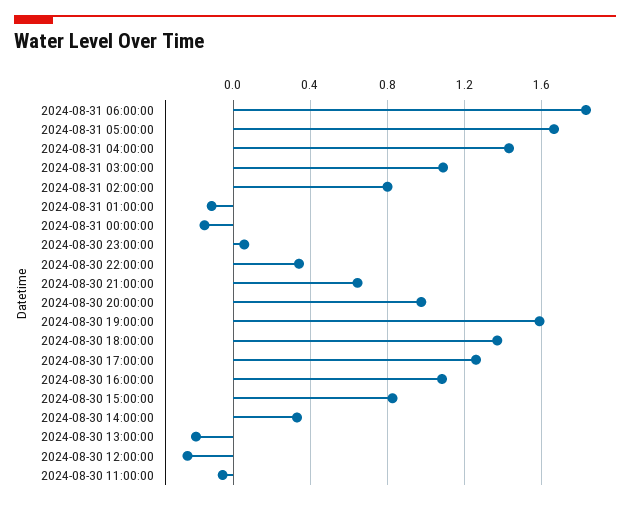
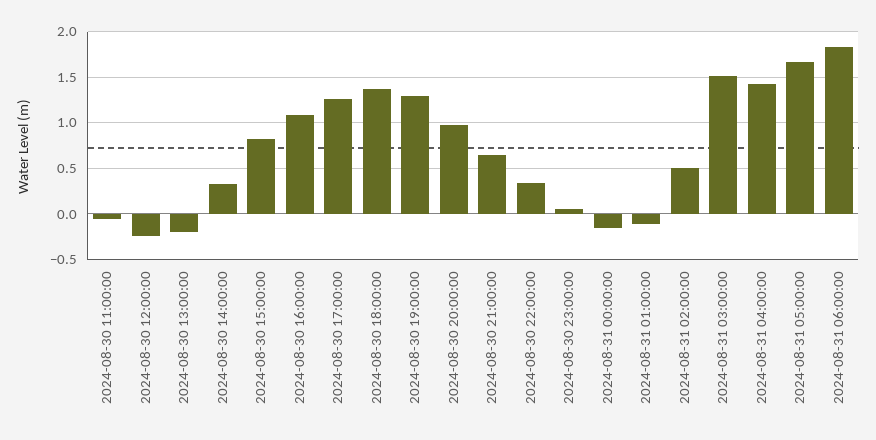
  {
    "2024-08-31 06:00:00": 1.85,
    "2024-08-31 05:00:00": 1.65,
    "2024-08-31 04:00:00": 1.45,
-   "2024-08-31 03:00:00": 1.1,
+   "2024-08-31 03:00:00": 1.5,
-   "2024-08-31 02:00:00": 0.8,
+   "2024-08-31 02:00:00": 0.5,
    "2024-08-31 01:00:00": -0.1,
    "2024-08-31 00:00:00": -0.15,
    "2024-08-30 23:00:00": 0.05,
    "2024-08-30 22:00:00": 0.35,
    "2024-08-30 21:00:00": 0.65,
    "2024-08-30 20:00:00": 1,
-   "2024-08-30 19:00:00": 1.6,
+   "2024-08-30 19:00:00": 1.3,
    "2024-08-30 18:00:00": 1.35,
    "2024-08-30 17:00:00": 1.25,
    "2024-08-30 16:00:00": 1.1,
    "2024-08-30 15:00:00": 0.85,
    "2024-08-30 14:00:00": 0.35,
    "2024-08-30 13:00:00": -0.2,
    "2024-08-30 12:00:00": -0.25,
    "2024-08-30 11:00:00": -0.05
  }

